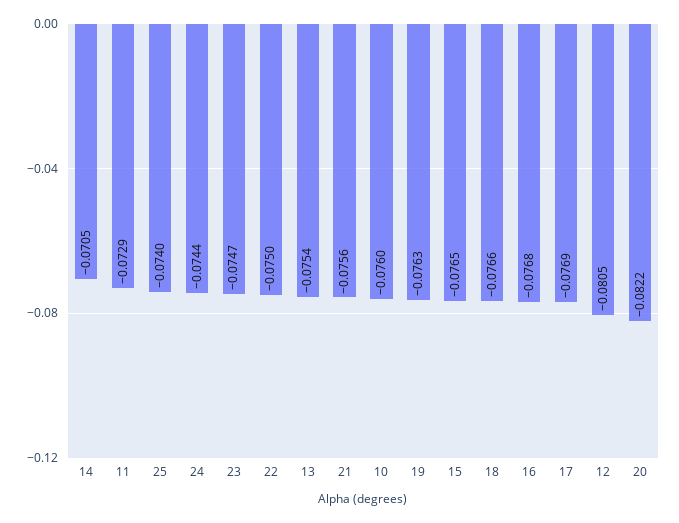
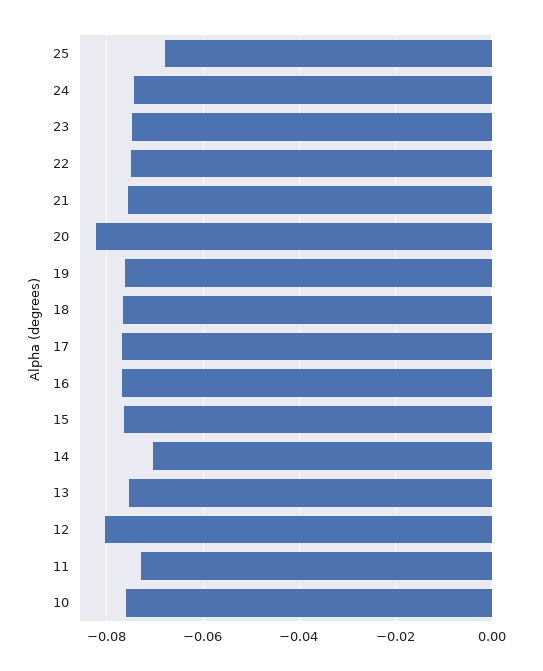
  {
    "14": -0.0705,
    "11": -0.0729,
-   "25": -0.074,
+   "25": -0.068,
    "24": -0.0744,
    "23": -0.0747,
    "22": -0.075,
    "13": -0.0754,
    "21": -0.0756,
    "10": -0.076,
    "19": -0.0763,
    "15": -0.0765,
    "18": -0.0766,
    "16": -0.0768,
    "17": -0.0769,
    "12": -0.0805,
    "20": -0.0822
  }

